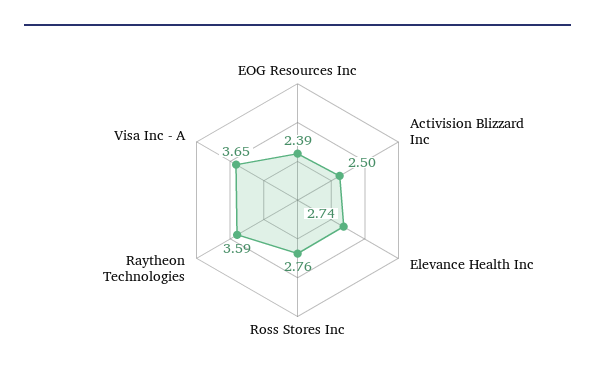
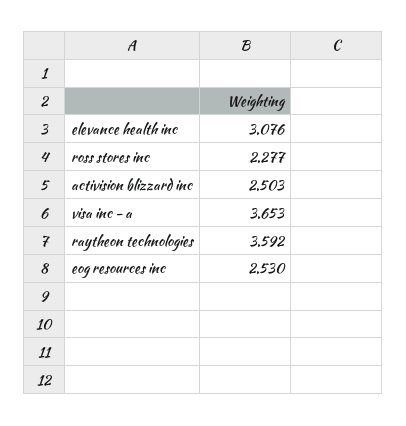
  {
-   "EOG Resources Inc": 2.39,
+   "EOG Resources Inc": 2.53,
    "Activision Blizzard Inc": 2.503,
-   "Elevance Health Inc": 2.74,
+   "Elevance Health Inc": 3.076,
-   "Ross Stores Inc": 2.76,
+   "Ross Stores Inc": 2.277,
    "Raytheon Technologies": 3.592,
    "Visa Inc - A": 3.653
  }

